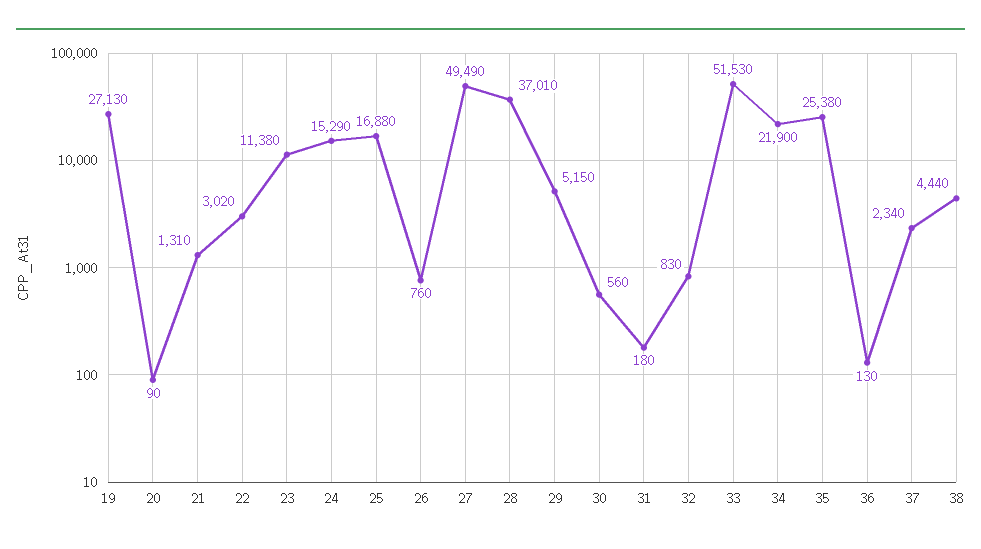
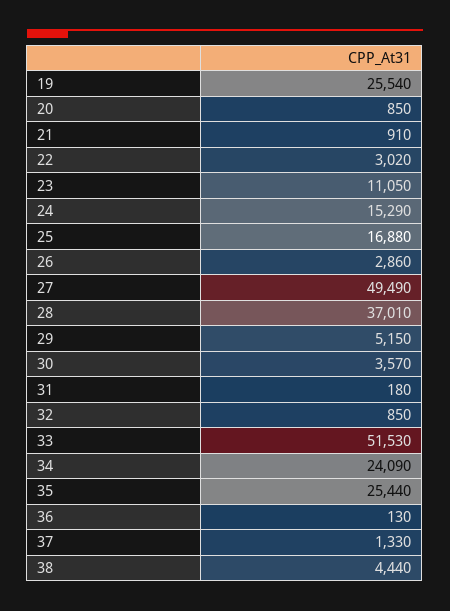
  {
-   "19": 27130,
+   "19": 25540,
-   "20": 90,
+   "20": 850,
-   "21": 1310,
+   "21": 910,
    "22": 3020,
-   "23": 11380,
+   "23": 11050,
    "24": 15290,
    "25": 16880,
-   "26": 760,
+   "26": 2860,
    "27": 49490,
    "28": 37010,
    "29": 5150,
-   "30": 560,
+   "30": 3570,
    "31": 180,
-   "32": 830,
+   "32": 850,
    "33": 51530,
-   "34": 21900,
+   "34": 24090,
-   "35": 25380,
+   "35": 25440,
    "36": 130,
-   "37": 2340,
+   "37": 1330,
    "38": 4440
  }

